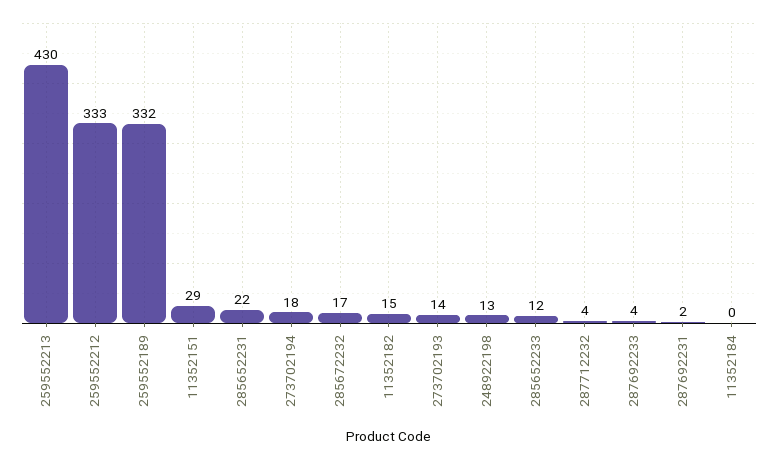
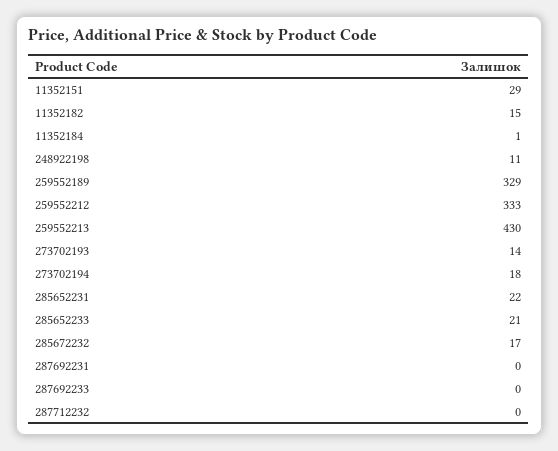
  {
    "259552213": 430,
    "259552212": 333,
-   "259552189": 332,
+   "259552189": 329,
    "11352151": 29,
    "285652231": 22,
    "273702194": 18,
    "285672232": 17,
    "11352182": 15,
    "273702193": 14,
-   "248922198": 13,
+   "248922198": 11,
-   "285652233": 12,
+   "285652233": 21,
-   "287712232": 4,
+   "287712232": 0,
-   "287692233": 4,
+   "287692233": 0,
-   "287692231": 2,
+   "287692231": 0,
-   "11352184": 0
+   "11352184": 1
  }

